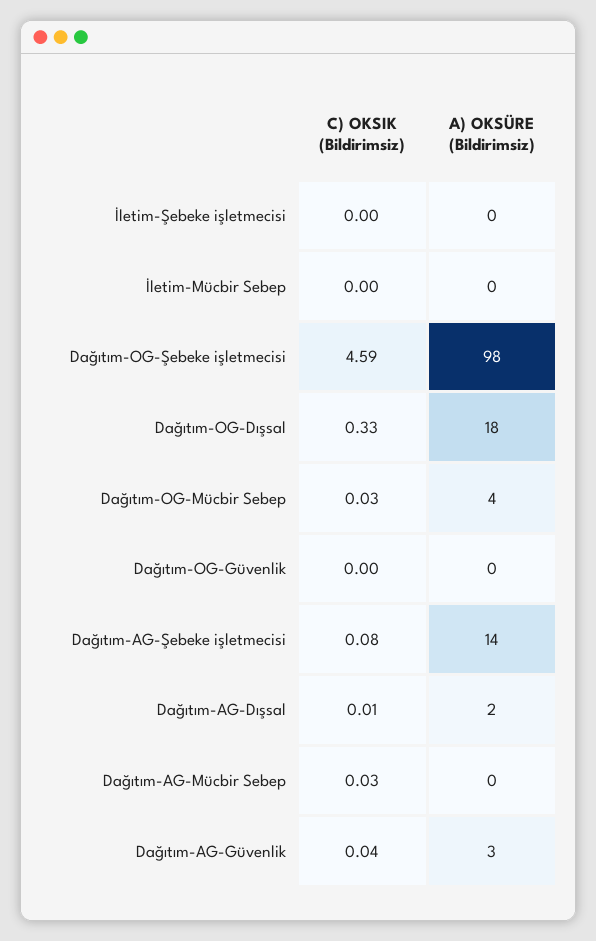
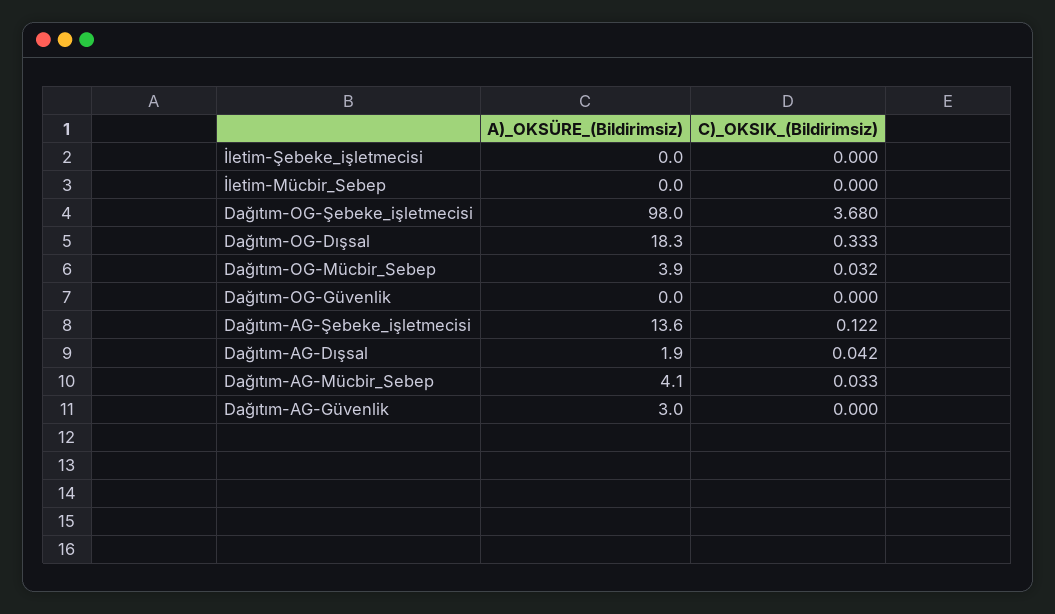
  {
    "C) OKSIK (Bildirimsiz)": {
      "İletim-Şebeke işletmecisi": 0,
      "İletim-Mücbir Sebep": 0,
-     "Dağıtım-OG-Şebeke işletmecisi": 4.59,
+     "Dağıtım-OG-Şebeke işletmecisi": 3.68,
      "Dağıtım-OG-Dışsal": 0.333,
      "Dağıtım-OG-Mücbir Sebep": 0.032,
      "Dağıtım-OG-Güvenlik": 0,
-     "Dağıtım-AG-Şebeke işletmecisi": 0.08,
+     "Dağıtım-AG-Şebeke işletmecisi": 0.122,
-     "Dağıtım-AG-Dışsal": 0.01,
+     "Dağıtım-AG-Dışsal": 0.042,
      "Dağıtım-AG-Mücbir Sebep": 0.033,
-     "Dağıtım-AG-Güvenlik": 0.04
+     "Dağıtım-AG-Güvenlik": 0
    },
    "A) OKSÜRE (Bildirimsiz)": {
      "İletim-Şebeke işletmecisi": 0,
      "İletim-Mücbir Sebep": 0,
      "Dağıtım-OG-Şebeke işletmecisi": 98,
      "Dağıtım-OG-Dışsal": 18.3,
      "Dağıtım-OG-Mücbir Sebep": 3.9,
      "Dağıtım-OG-Güvenlik": 0,
      "Dağıtım-AG-Şebeke işletmecisi": 13.6,
      "Dağıtım-AG-Dışsal": 1.9,
-     "Dağıtım-AG-Mücbir Sebep": 0,
+     "Dağıtım-AG-Mücbir Sebep": 4.1,
      "Dağıtım-AG-Güvenlik": 3
    }
  }

